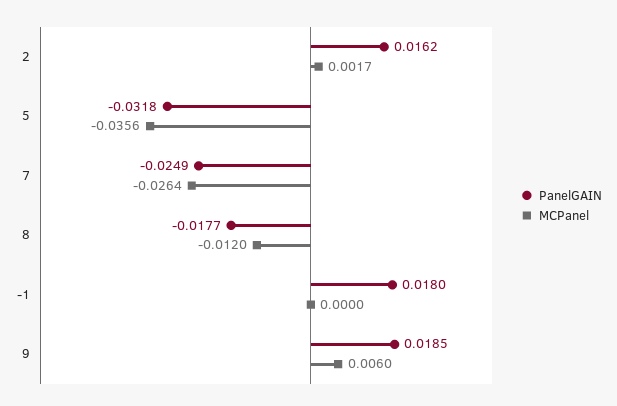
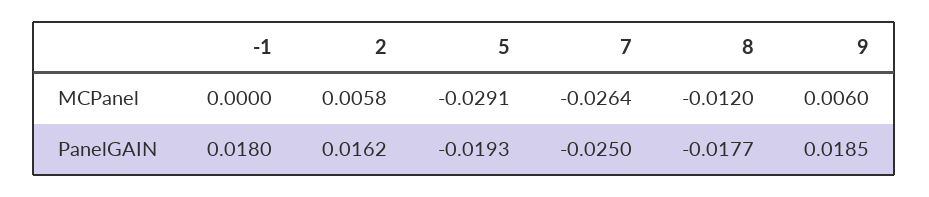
  {
    "PanelGAIN": {
      "2": 0.0162,
-     "5": -0.0318,
+     "5": -0.0193,
-     "7": -0.0249,
+     "7": -0.025,
      "8": -0.0177,
      "-1": 0.018,
      "9": 0.0185
    },
    "MCPanel": {
-     "2": 0.0017,
+     "2": 0.0058,
-     "5": -0.0356,
+     "5": -0.0291,
      "7": -0.0264,
      "8": -0.012,
      "-1": 0,
      "9": 0.006
    }
  }

